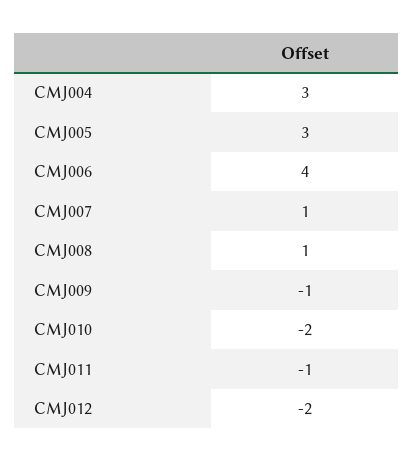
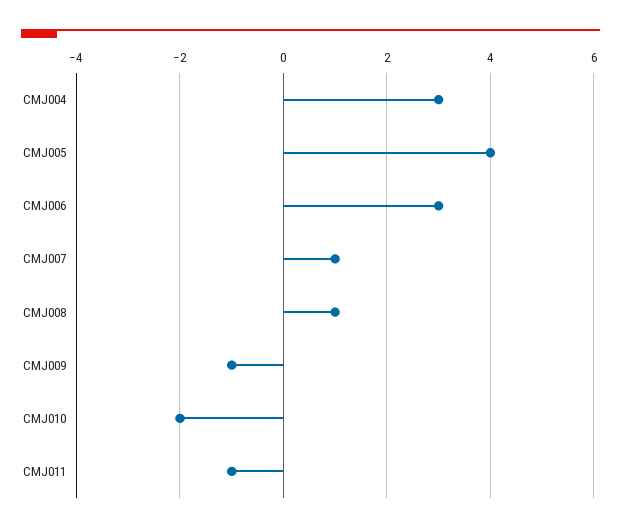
  {
    "CMJ004": 3,
-   "CMJ005": 3,
+   "CMJ005": 4,
-   "CMJ006": 4,
+   "CMJ006": 3,
    "CMJ007": 1,
    "CMJ008": 1,
    "CMJ009": -1,
    "CMJ010": -2,
-   "CMJ011": -1,
+   "CMJ011": -1
-   "CMJ012": -2
  }

